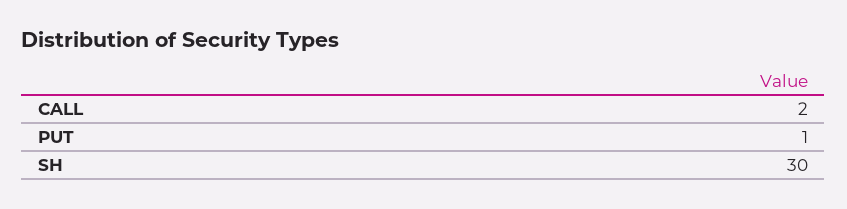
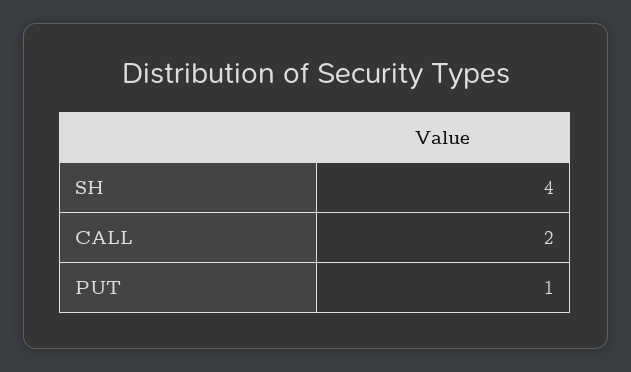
  {
    "CALL": 2,
    "PUT": 1,
-   "SH": 30
+   "SH": 4
  }

